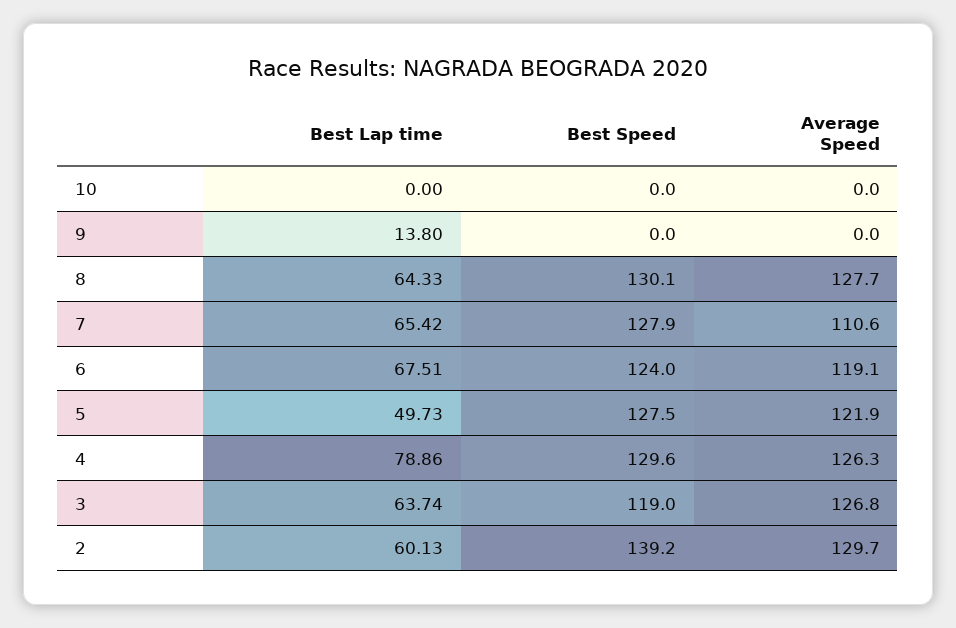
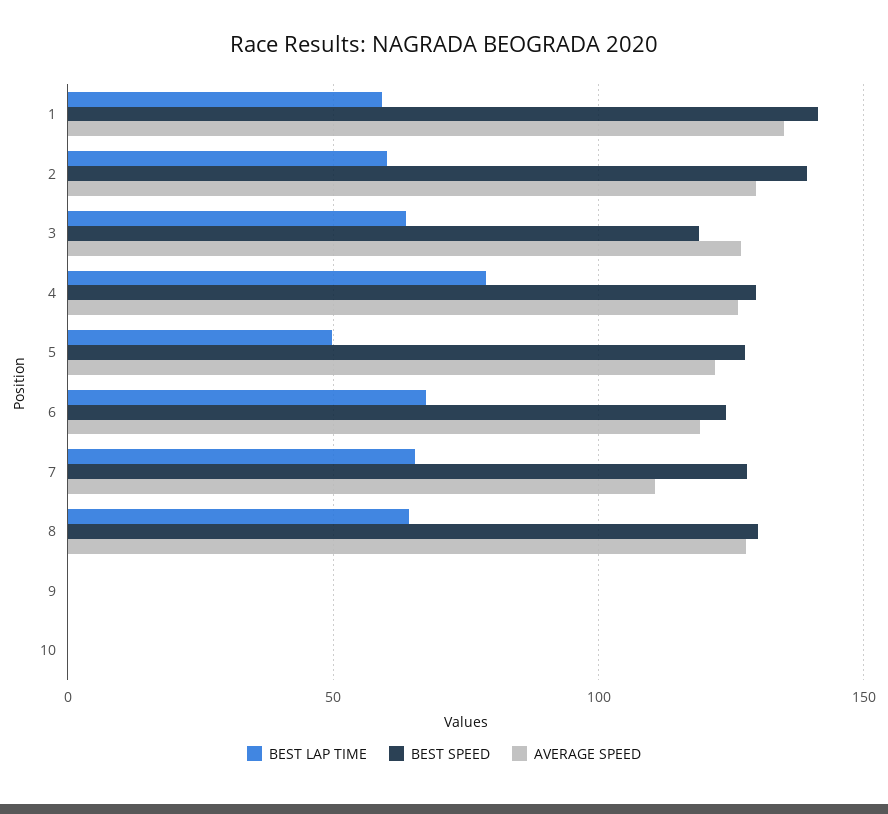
  {
    "Best Lap time": {
      "10": 0,
-     "9": 13.8,
+     "9": 0,
      "8": 64.33,
      "7": 65.42,
      "6": 67.51,
      "5": 49.73,
      "4": 78.86,
      "3": 63.74,
-     "2": 60.13
+     "2": 60.13,
+     "1": 60
    },
    "Best Speed": {
      "10": 0,
      "9": 0,
      "8": 130.1,
      "7": 127.9,
      "6": 124,
      "5": 127.5,
      "4": 129.6,
      "3": 119,
-     "2": 139.2
+     "2": 139.2,
+     "1": 140
    },
    "Average Speed": {
      "10": 0,
      "9": 0,
      "8": 127.7,
      "7": 110.6,
      "6": 119.1,
      "5": 121.9,
      "4": 126.3,
      "3": 126.8,
-     "2": 129.7
+     "2": 129.7,
+     "1": 135
    }
  }

